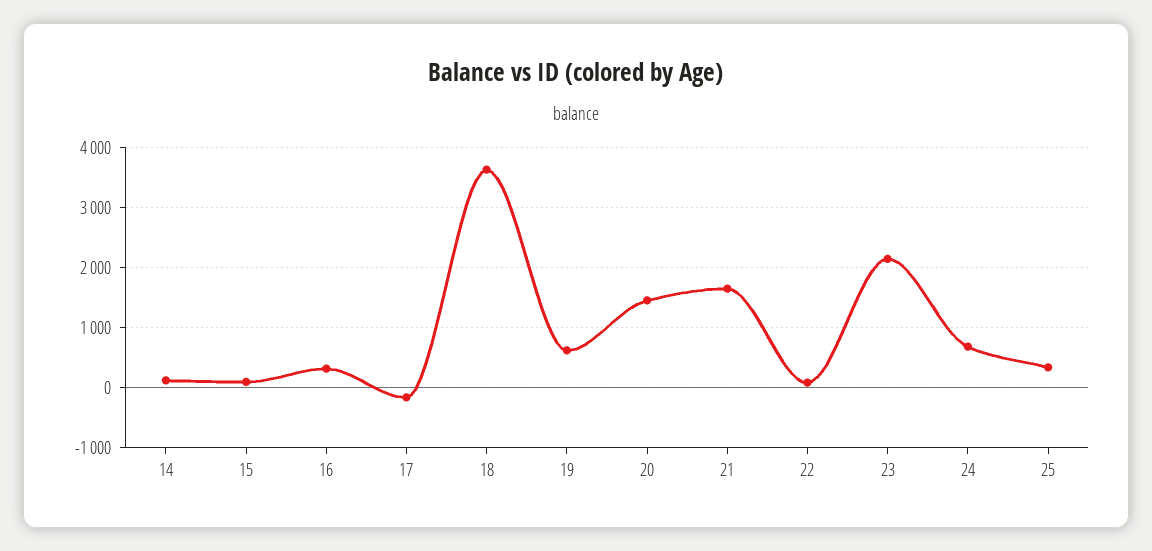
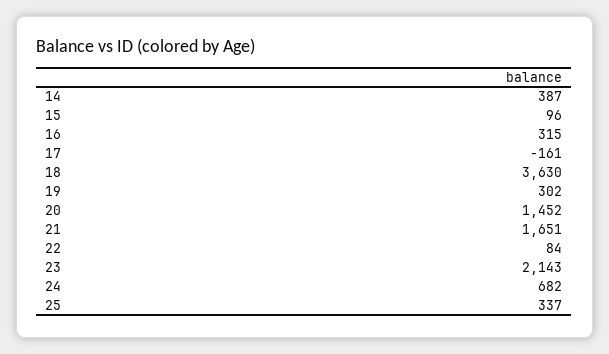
  {
-   "14": 100,
+   "14": 387,
    "15": 96,
    "16": 315,
    "17": -161,
    "18": 3630,
-   "19": 600,
+   "19": 302,
    "20": 1452,
    "21": 1651,
    "22": 84,
    "23": 2143,
    "24": 682,
    "25": 337
  }

